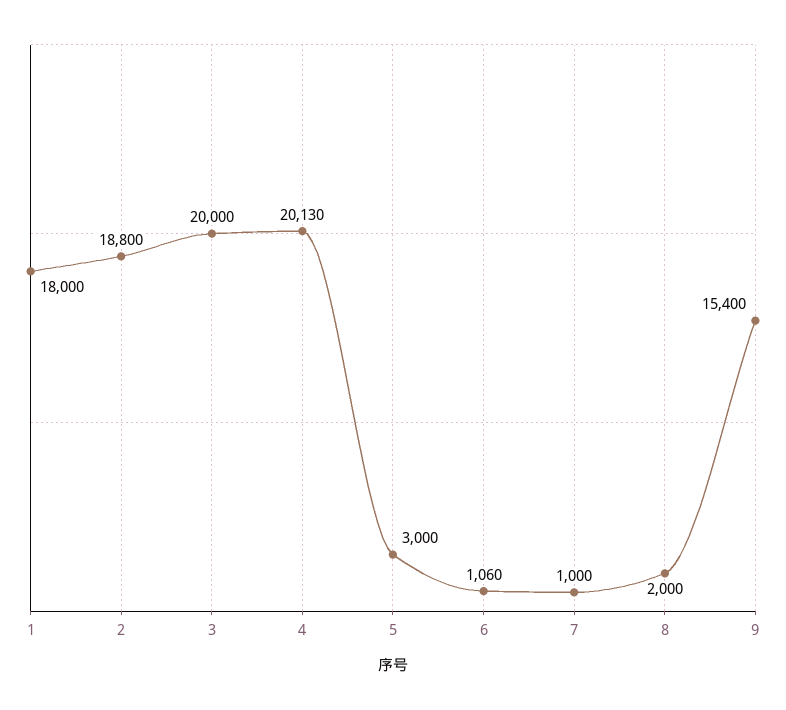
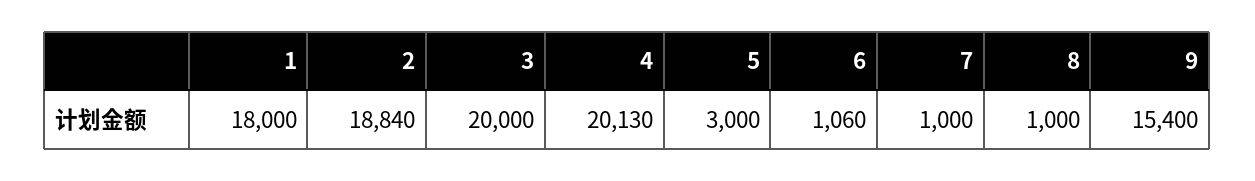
  {
    "1": 18000,
-   "2": 18800,
+   "2": 18840,
    "3": 20000,
    "4": 20130,
    "5": 3000,
    "6": 1060,
    "7": 1000,
-   "8": 2000,
+   "8": 1000,
    "9": 15400
  }

